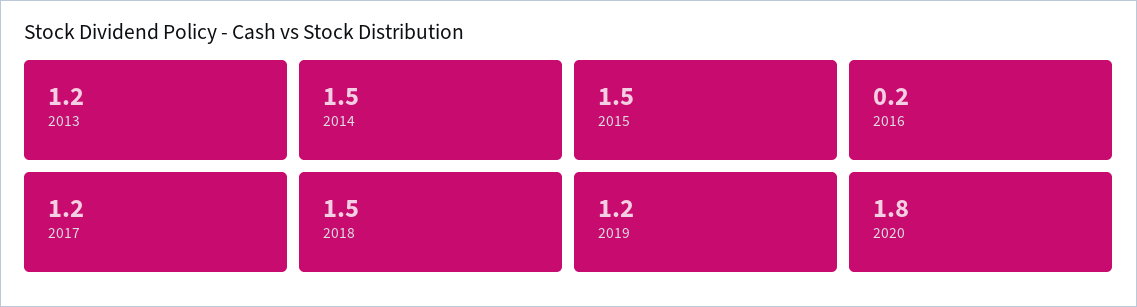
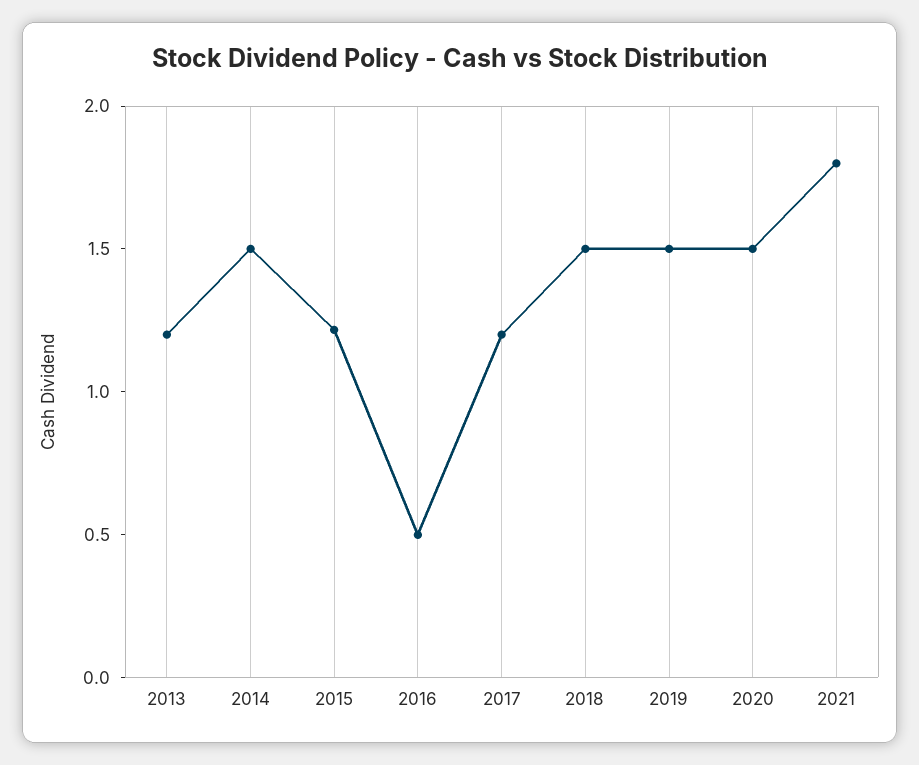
  {
    "2013": 1.2,
    "2014": 1.5,
-   "2015": 1.5,
+   "2015": 1.2,
-   "2016": 0.2,
+   "2016": 0.5,
    "2017": 1.2,
    "2018": 1.5,
-   "2019": 1.2,
+   "2019": 1.5,
-   "2020": 1.8
+   "2020": 1.5,
+   "2021": 1.8
  }

